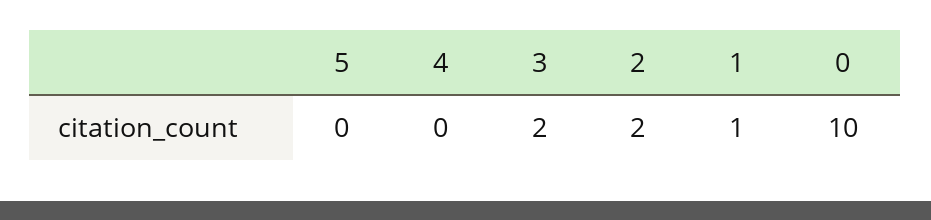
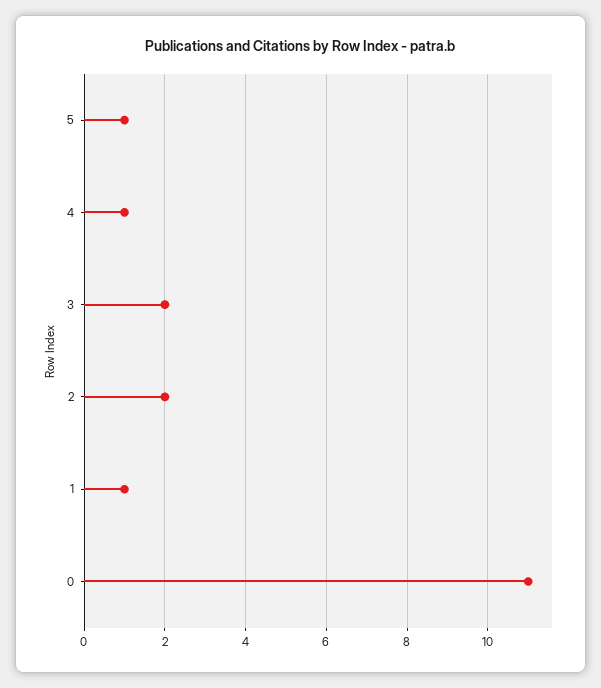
  {
-   "5": 0,
+   "5": 1,
-   "4": 0,
+   "4": 1,
    "3": 2,
    "2": 2,
    "1": 1,
-   "0": 10
+   "0": 11
  }

